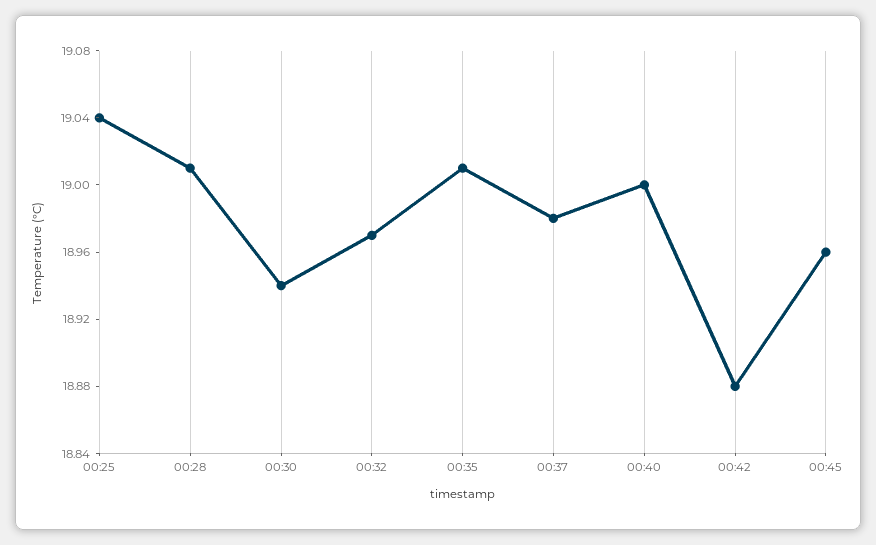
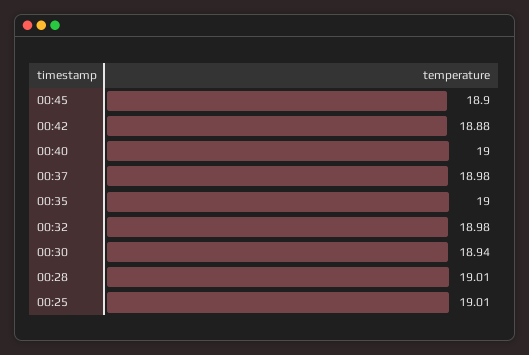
  {
-   "00:25": 19.04,
+   "00:25": 19.01,
    "00:28": 19.01,
    "00:30": 18.94,
-   "00:32": 18.97,
+   "00:32": 18.98,
-   "00:35": 19.01,
+   "00:35": 19,
    "00:37": 18.98,
    "00:40": 19,
    "00:42": 18.88,
-   "00:45": 18.96
+   "00:45": 18.9
  }

